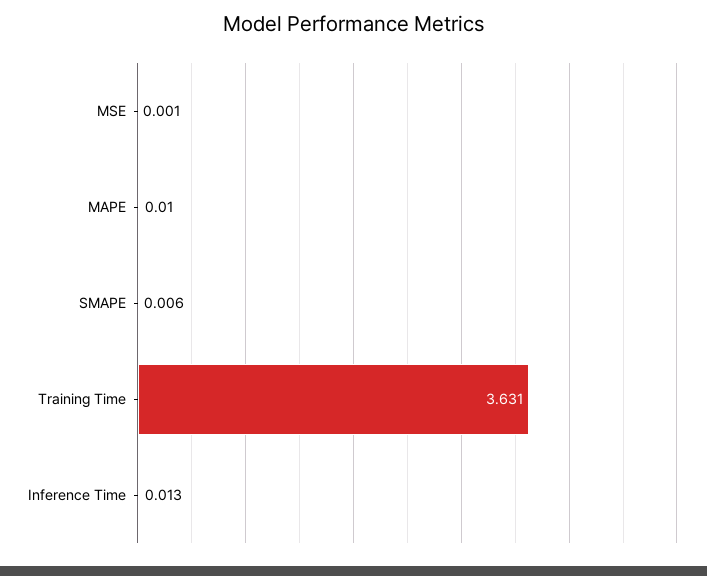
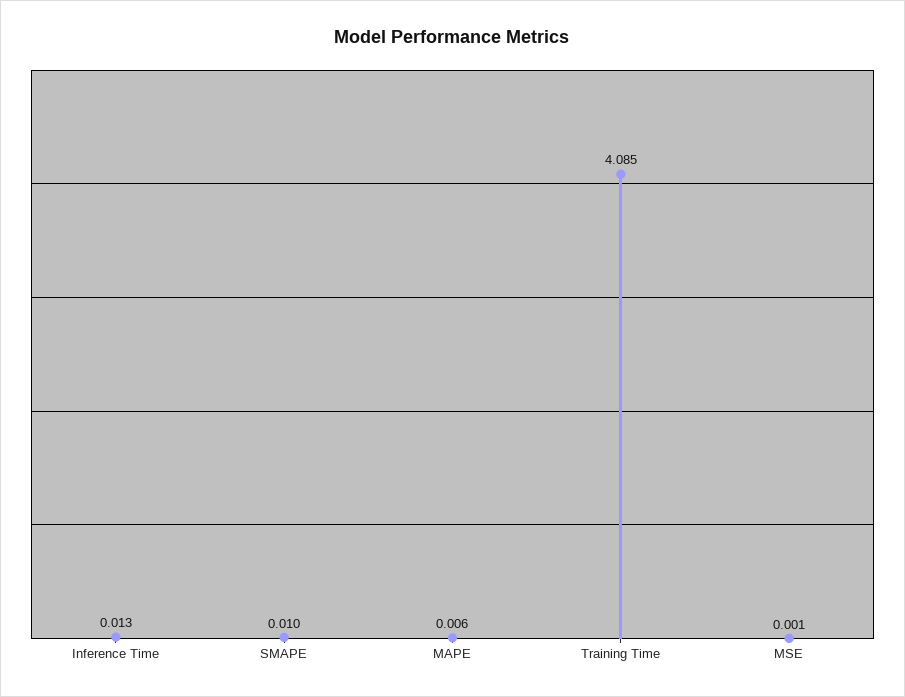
  {
    "MSE": 0.001,
-   "MAPE": 0.01,
+   "MAPE": 0.006,
-   "SMAPE": 0.006,
+   "SMAPE": 0.01,
-   "Training Time": 3.631,
+   "Training Time": 4.085,
    "Inference Time": 0.013
  }

